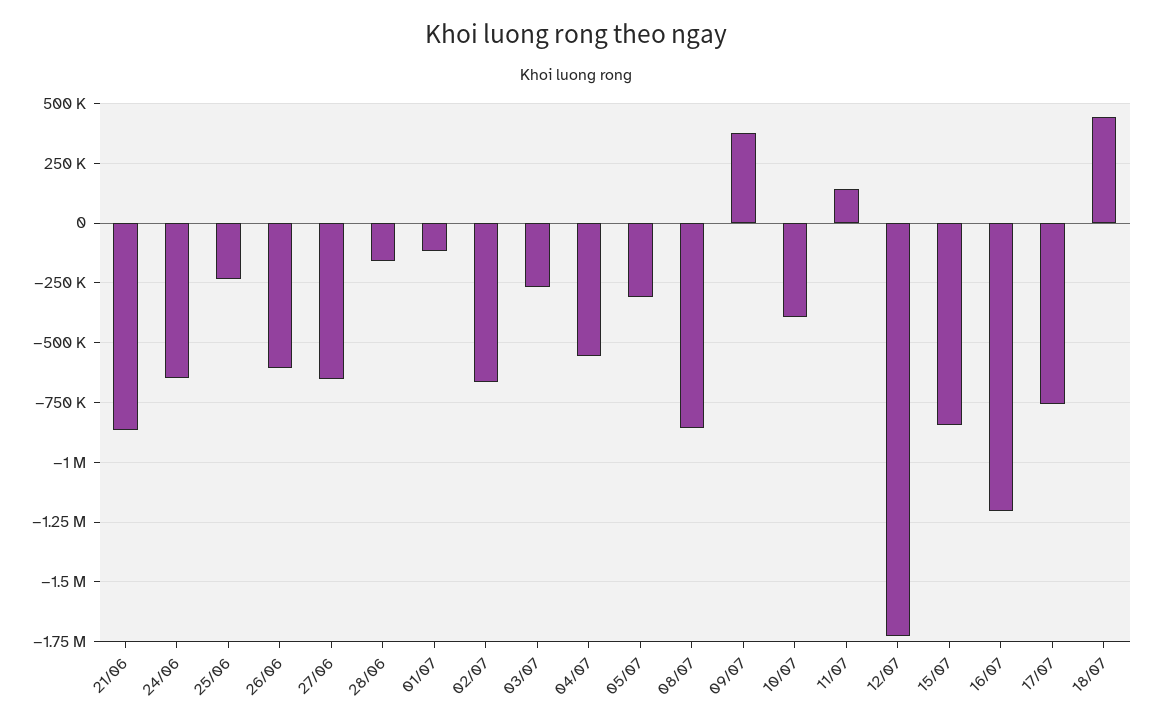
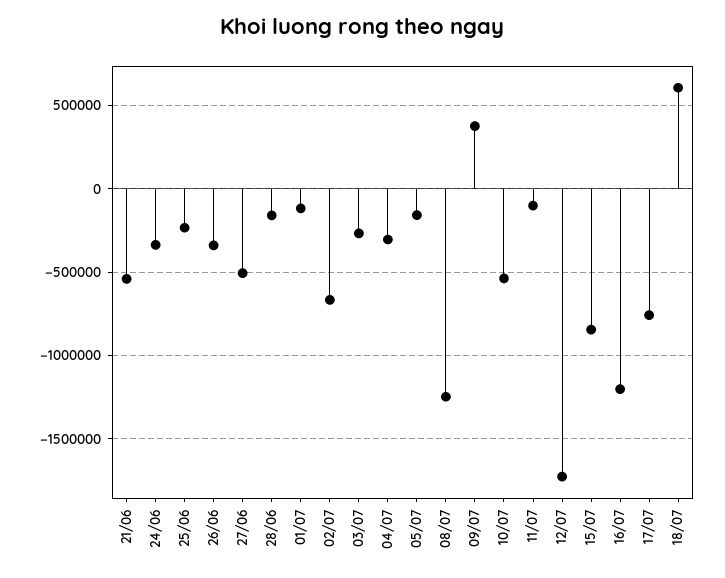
  {
-   "21/06": -850000,
+   "21/06": -550000,
-   "24/06": -650000,
+   "24/06": -350000,
    "25/06": -250000,
-   "26/06": -600000,
+   "26/06": -350000,
-   "27/06": -650000,
+   "27/06": -500000,
    "28/06": -150000,
    "01/07": -100000,
    "02/07": -650000,
    "03/07": -250000,
-   "04/07": -550000,
+   "04/07": -300000,
-   "05/07": -300000,
+   "05/07": -150000,
-   "08/07": -850000,
+   "08/07": -1250000,
    "09/07": 400000,
-   "10/07": -400000,
+   "10/07": -550000,
-   "11/07": 150000,
+   "11/07": -100000,
    "12/07": -1750000,
    "15/07": -850000,
    "16/07": -1200000,
    "17/07": -750000,
-   "18/07": 450000
+   "18/07": 600000
  }

